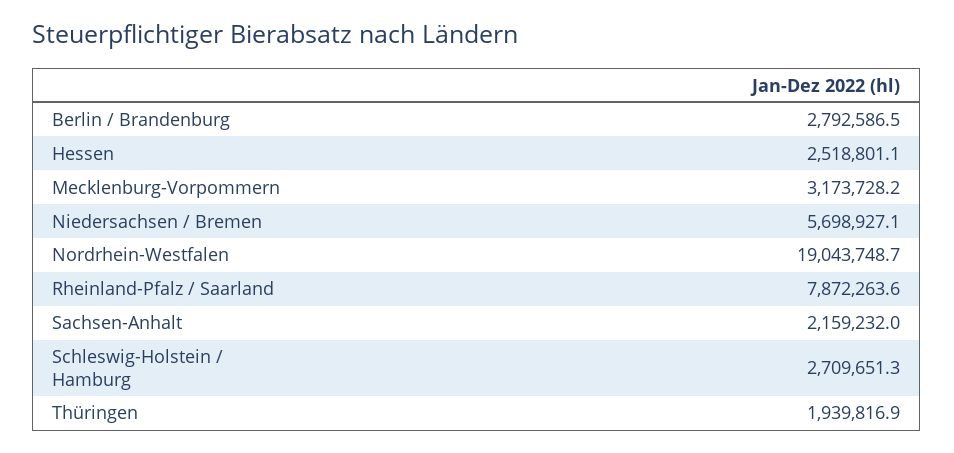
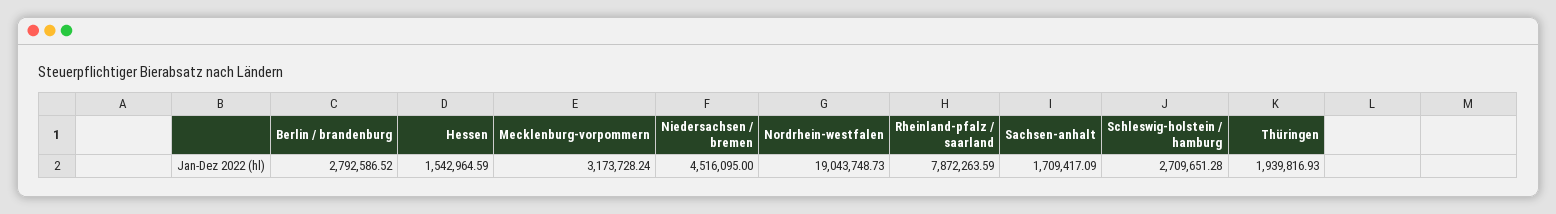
  {
    "Berlin / Brandenburg": 2792586.52,
-   "Hessen": 2518801.1,
+   "Hessen": 1542964.59,
    "Mecklenburg-Vorpommern": 3173728.24,
-   "Niedersachsen / Bremen": 5698927.1,
+   "Niedersachsen / Bremen": 4516095,
    "Nordrhein-Westfalen": 19043748.73,
    "Rheinland-Pfalz / Saarland": 7872263.59,
-   "Sachsen-Anhalt": 2159232,
+   "Sachsen-Anhalt": 1709417.09,
    "Schleswig-Holstein / Hamburg": 2709651.28,
    "Thüringen": 1939816.93
  }

